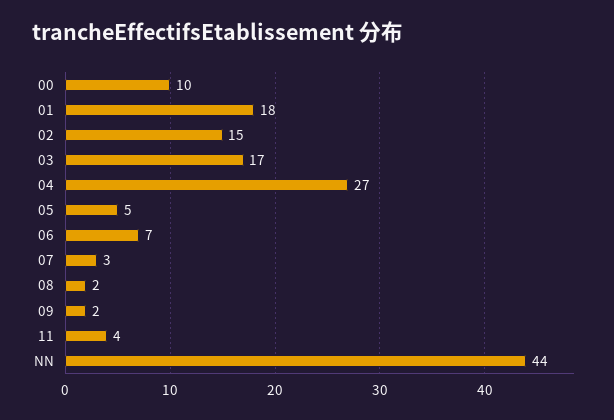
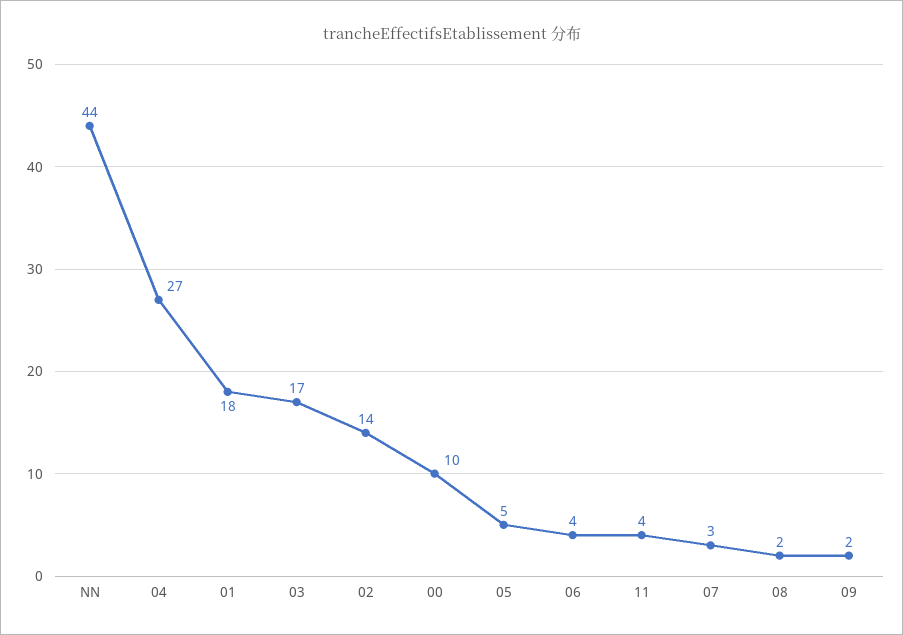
  {
    "00": 10,
    "01": 18,
-   "02": 15,
+   "02": 14,
    "03": 17,
    "04": 27,
    "05": 5,
-   "06": 7,
+   "06": 4,
    "07": 3,
    "08": 2,
    "09": 2,
    "11": 4,
    "NN": 44
  }

